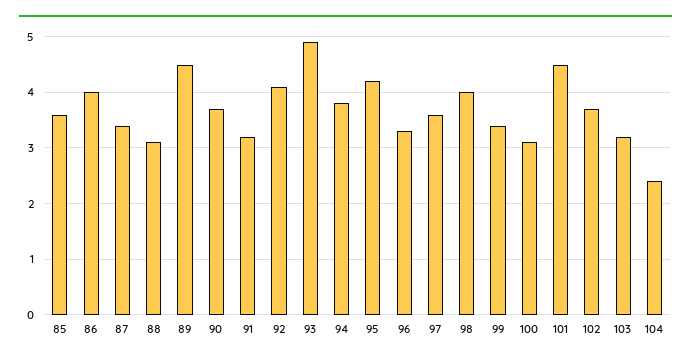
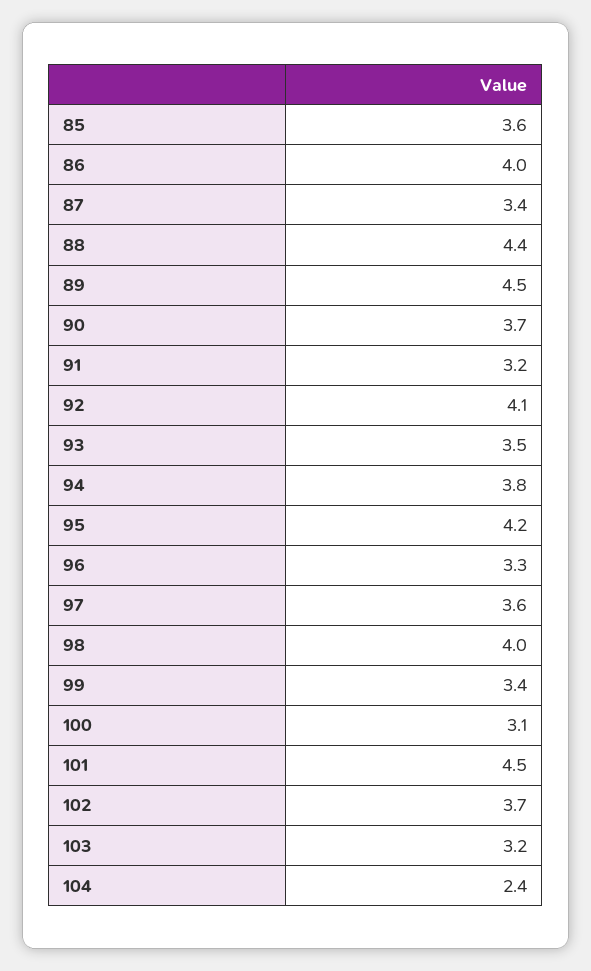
  {
    "85": 3.6,
    "86": 4,
    "87": 3.4,
-   "88": 3,
+   "88": 4.4,
    "89": 4.5,
    "90": 3.7,
    "91": 3.2,
    "92": 4.1,
-   "93": 5,
+   "93": 3.5,
    "94": 3.8,
    "95": 4.2,
    "96": 3.3,
    "97": 3.6,
    "98": 4,
    "99": 3.4,
    "100": 3.1,
    "101": 4.5,
    "102": 3.7,
    "103": 3.2,
    "104": 2.4
  }

